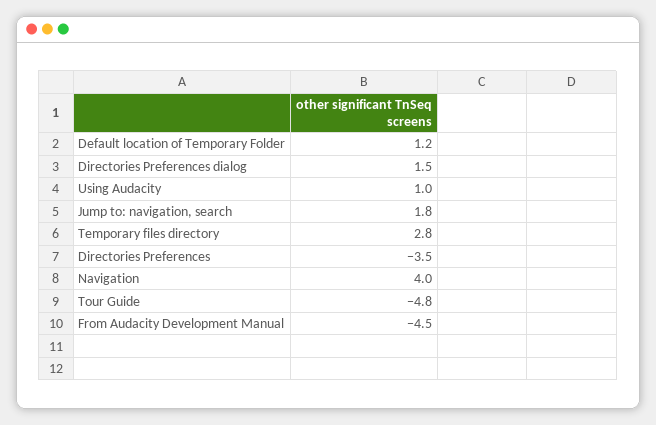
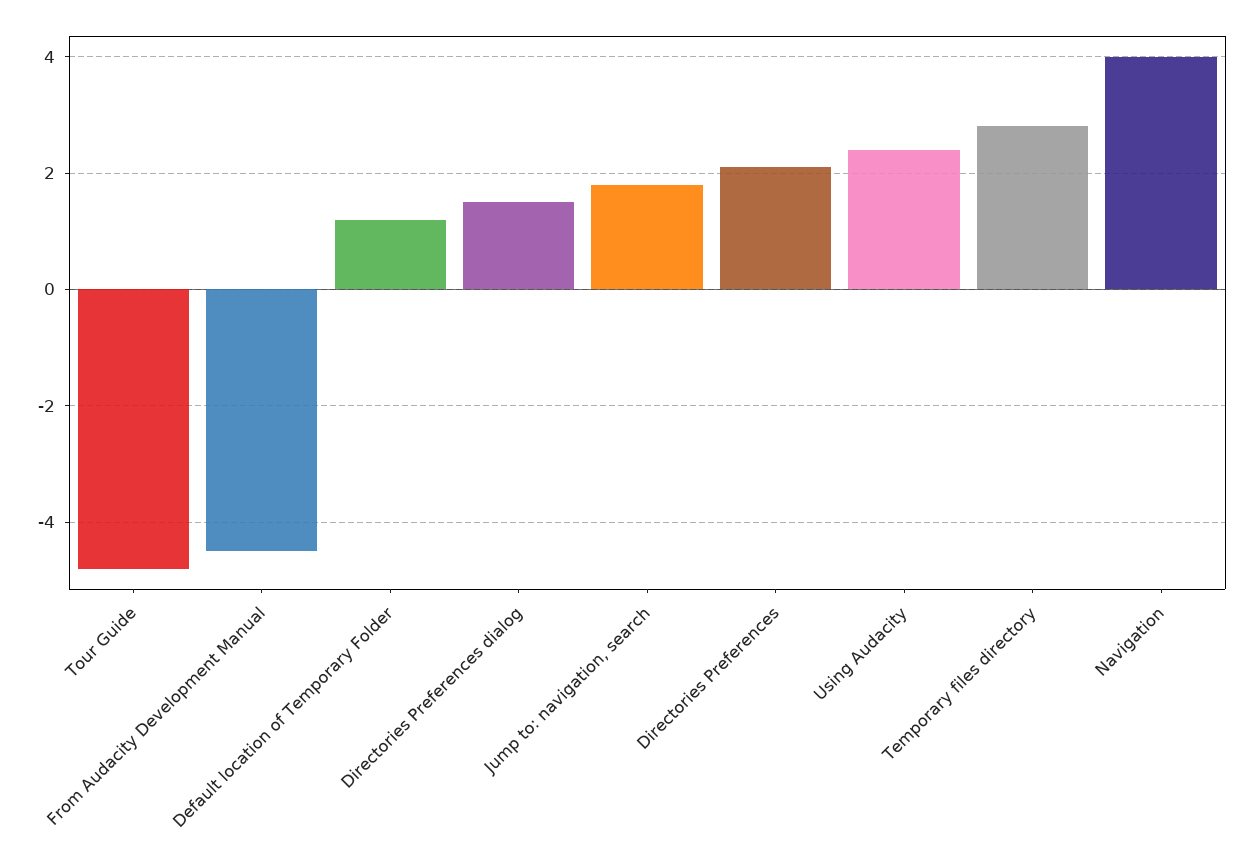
  {
    "Default location of Temporary Folder": 1.2,
    "Directories Preferences dialog": 1.5,
-   "Using Audacity": 1,
+   "Using Audacity": 2.5,
    "Jump to: navigation, search": 1.8,
    "Temporary files directory": 2.8,
-   "Directories Preferences": -3.5,
+   "Directories Preferences": 2,
    "Navigation": 4,
    "Tour Guide": -4.8,
    "From Audacity Development Manual": -4.5
  }

